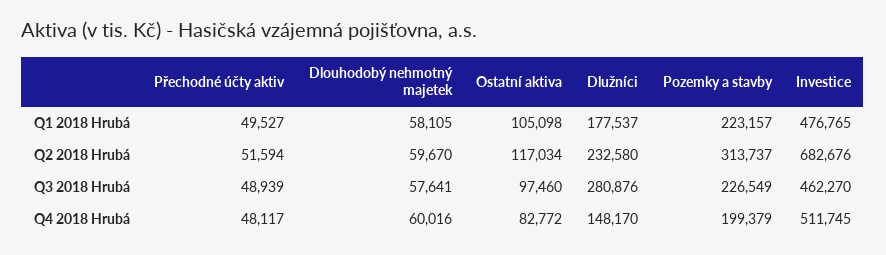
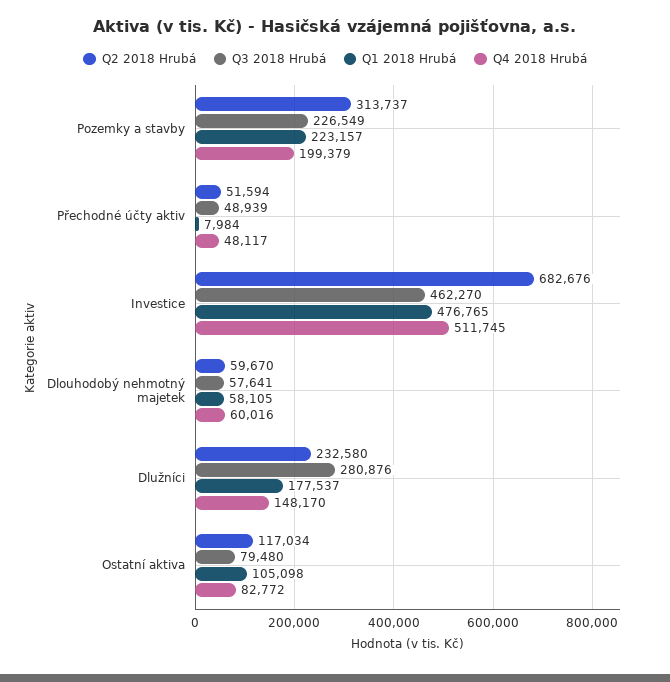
  {
    "Q1 2018 Hrubá": {
-     "Přechodné účty aktiv": 49527,
+     "Přechodné účty aktiv": 7984,
      "Dlouhodobý nehmotný majetek": 58105,
      "Ostatní aktiva": 105098,
      "Dlužníci": 177537,
      "Pozemky a stavby": 223157,
      "Investice": 476765
    },
    "Q2 2018 Hrubá": {
      "Přechodné účty aktiv": 51594,
      "Dlouhodobý nehmotný majetek": 59670,
      "Ostatní aktiva": 117034,
      "Dlužníci": 232580,
      "Pozemky a stavby": 313737,
      "Investice": 682676
    },
    "Q3 2018 Hrubá": {
      "Přechodné účty aktiv": 48939,
      "Dlouhodobý nehmotný majetek": 57641,
-     "Ostatní aktiva": 97460,
+     "Ostatní aktiva": 79480,
      "Dlužníci": 280876,
      "Pozemky a stavby": 226549,
      "Investice": 462270
    },
    "Q4 2018 Hrubá": {
      "Přechodné účty aktiv": 48117,
      "Dlouhodobý nehmotný majetek": 60016,
      "Ostatní aktiva": 82772,
      "Dlužníci": 148170,
      "Pozemky a stavby": 199379,
      "Investice": 511745
    }
  }

